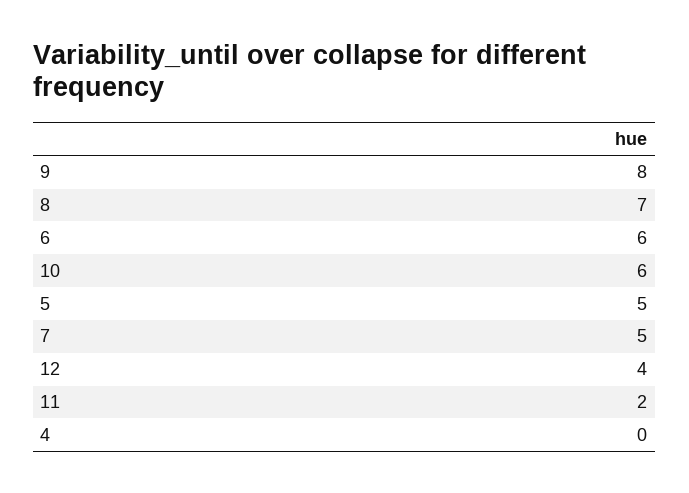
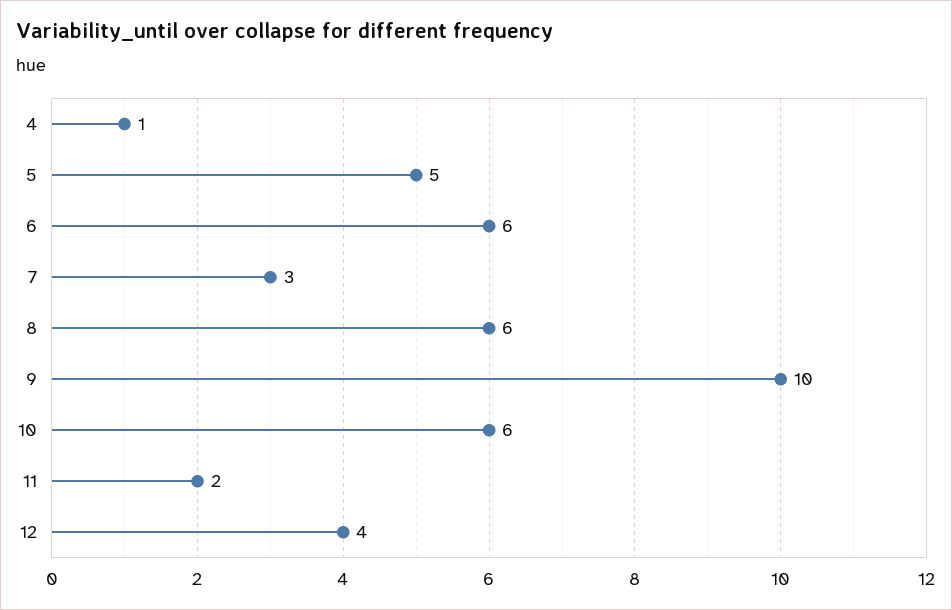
  {
-   "9": 8,
+   "9": 10,
-   "8": 7,
+   "8": 6,
    "6": 6,
    "10": 6,
    "5": 5,
-   "7": 5,
+   "7": 3,
    "12": 4,
    "11": 2,
-   "4": 0
+   "4": 1
  }

